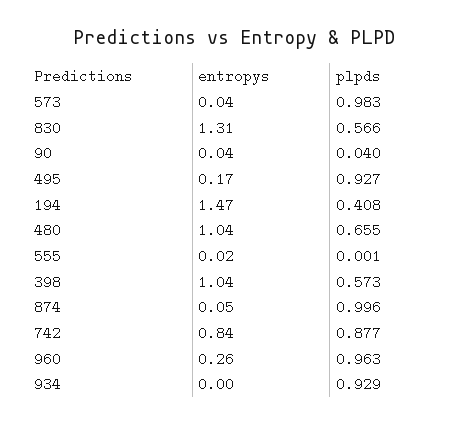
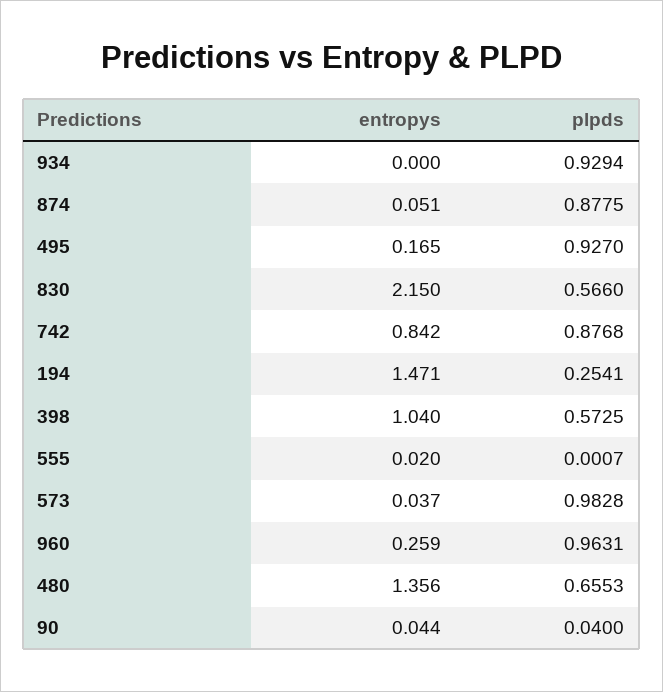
  {
    "entropys": {
      "573": 0.037,
-     "830": 1.31,
+     "830": 2.15,
      "90": 0.044,
      "495": 0.165,
      "194": 1.471,
-     "480": 1.04,
+     "480": 1.356,
      "555": 0.02,
      "398": 1.04,
      "874": 0.051,
      "742": 0.842,
      "960": 0.259,
      "934": 0
    },
    "plpds": {
      "573": 0.9828,
      "830": 0.566,
      "90": 0.04,
      "495": 0.927,
-     "194": 0.408,
+     "194": 0.2541,
      "480": 0.6553,
      "555": 0.0007,
      "398": 0.5725,
-     "874": 0.996,
+     "874": 0.8775,
      "742": 0.8768,
      "960": 0.9631,
      "934": 0.9294
    }
  }

